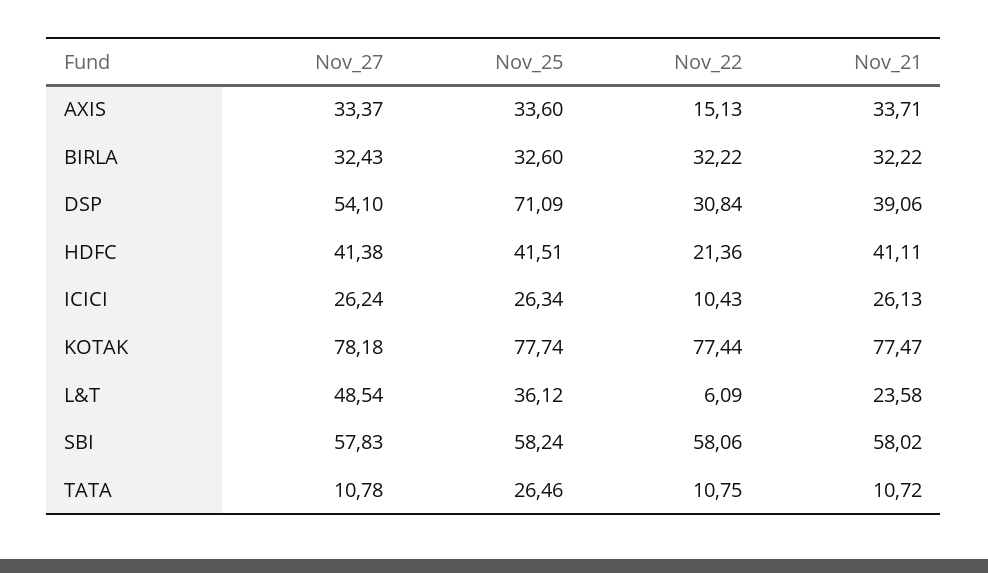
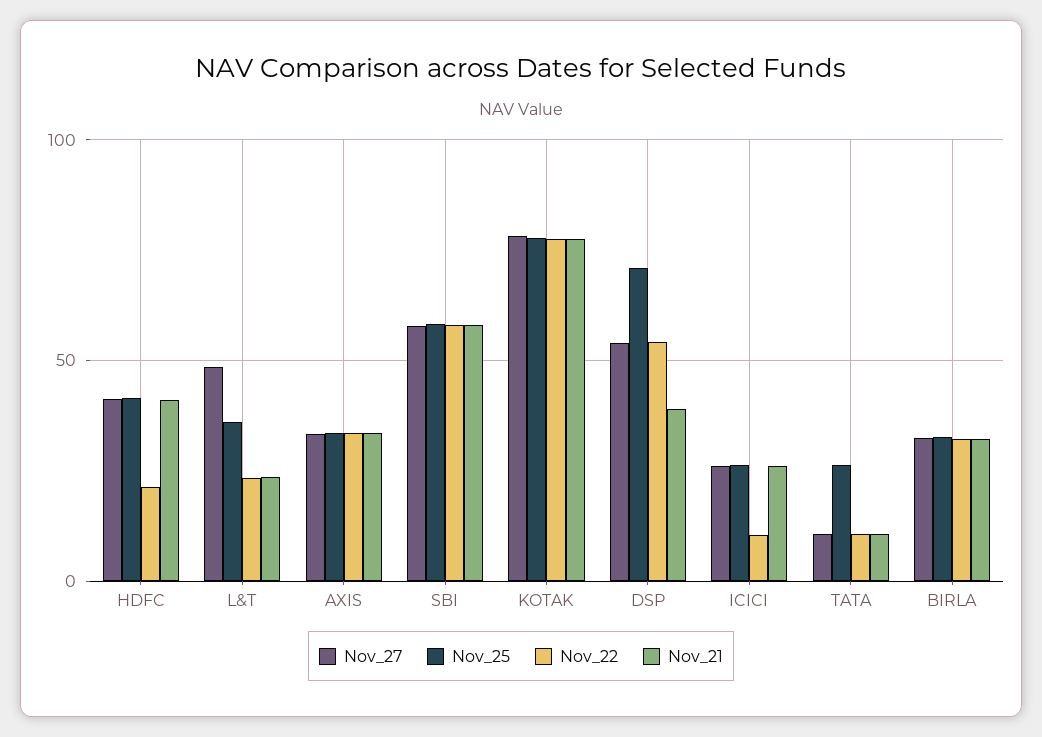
  {
    "Nov_27": {
      "AXIS": 33.37,
      "BIRLA": 32.43,
      "DSP": 54.1,
      "HDFC": 41.38,
      "ICICI": 26.24,
      "KOTAK": 78.18,
      "L&T": 48.54,
      "SBI": 57.83,
      "TATA": 10.78
    },
    "Nov_25": {
      "AXIS": 33.6,
      "BIRLA": 32.6,
      "DSP": 71.09,
      "HDFC": 41.51,
      "ICICI": 26.34,
      "KOTAK": 77.74,
      "L&T": 36.12,
      "SBI": 58.24,
      "TATA": 26.46
    },
    "Nov_22": {
-     "AXIS": 15.13,
+     "AXIS": 35,
      "BIRLA": 32.22,
-     "DSP": 30.84,
+     "DSP": 55,
      "HDFC": 21.36,
      "ICICI": 10.43,
      "KOTAK": 77.44,
-     "L&T": 6.09,
+     "L&T": 25,
      "SBI": 58.06,
      "TATA": 10.75
    },
    "Nov_21": {
      "AXIS": 33.71,
      "BIRLA": 32.22,
      "DSP": 39.06,
      "HDFC": 41.11,
      "ICICI": 26.13,
      "KOTAK": 77.47,
      "L&T": 23.58,
      "SBI": 58.02,
      "TATA": 10.72
    }
  }

